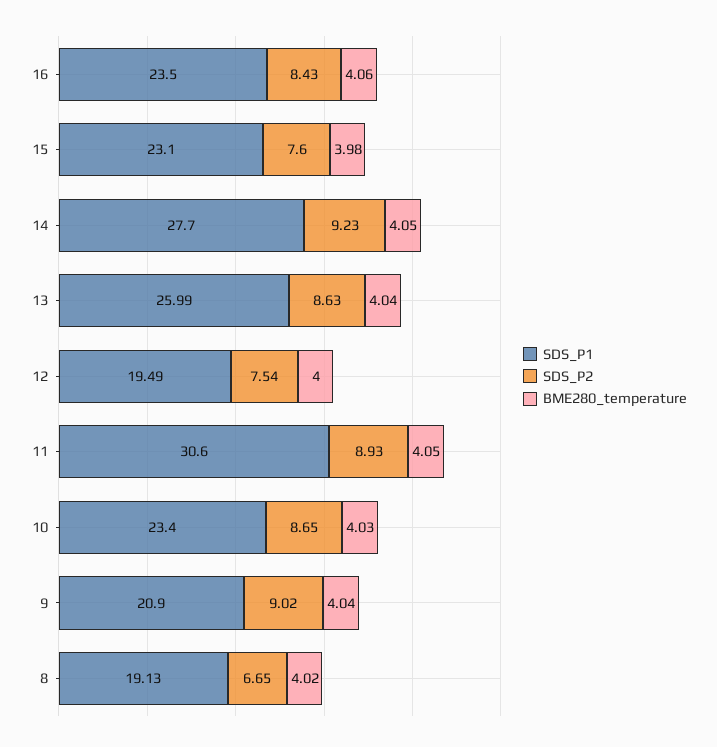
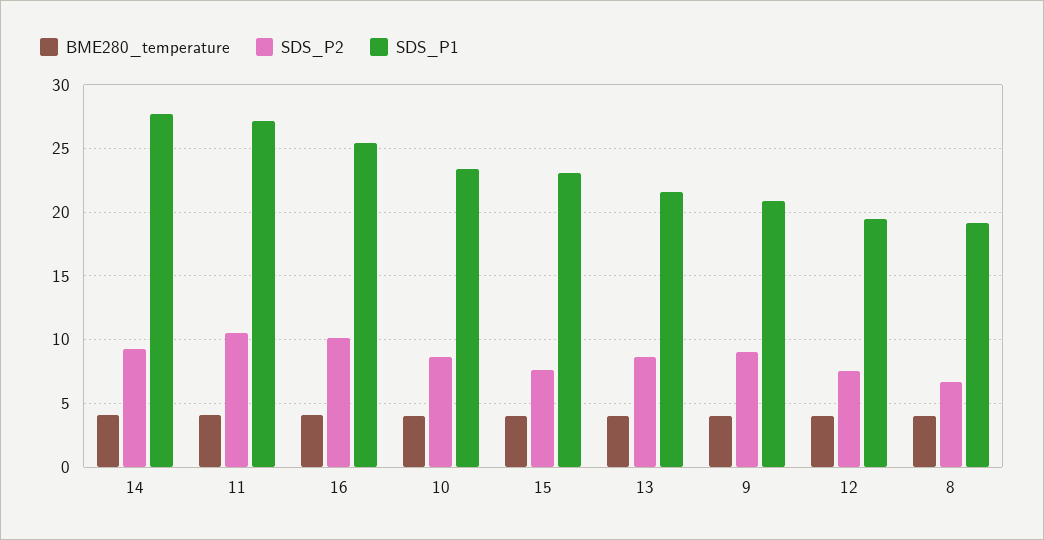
  {
    "SDS_P1": {
-     "16": 23.5,
+     "16": 25.5,
      "15": 23.1,
      "14": 27.7,
-     "13": 25.99,
+     "13": 21.5,
      "12": 19.49,
-     "11": 30.6,
+     "11": 27,
      "10": 23.4,
      "9": 20.9,
      "8": 19.13
    },
    "SDS_P2": {
-     "16": 8.43,
+     "16": 10,
      "15": 7.6,
      "14": 9.23,
      "13": 8.63,
      "12": 7.54,
-     "11": 8.93,
+     "11": 10.5,
      "10": 8.65,
      "9": 9.02,
      "8": 6.65
    },
    "BME280_temperature": {
      "16": 4.06,
      "15": 3.98,
      "14": 4.05,
      "13": 4.04,
      "12": 4,
      "11": 4.05,
      "10": 4.03,
      "9": 4.04,
      "8": 4.02
    }
  }

